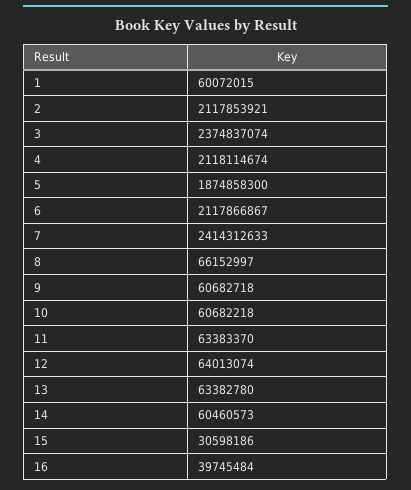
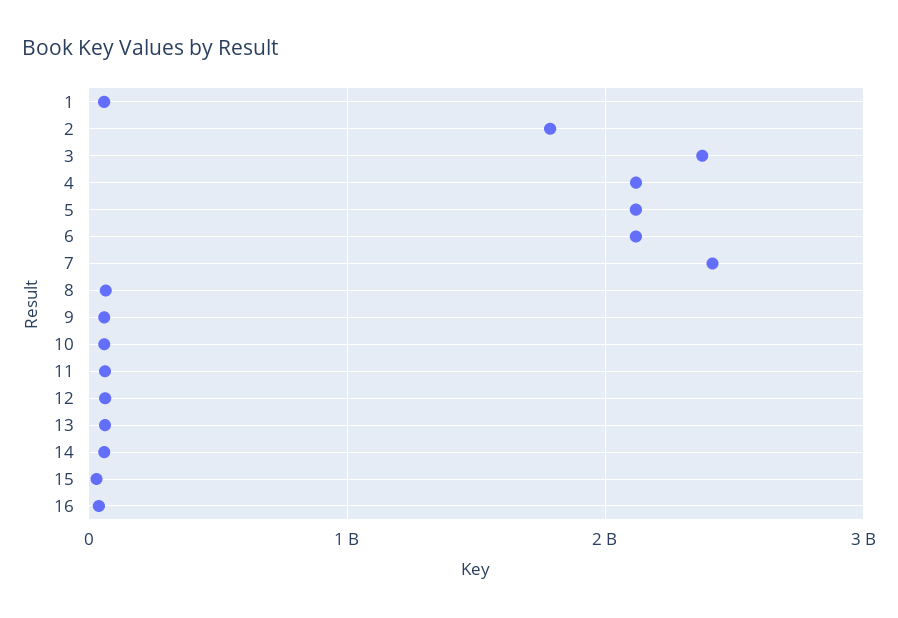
  {
    "1": 60072015,
-   "2": 2117853921,
+   "2": 1800000000,
    "3": 2374837074,
    "4": 2118114674,
-   "5": 1874858300,
+   "5": 2100000000,
    "6": 2117866867,
    "7": 2414312633,
    "8": 66152997,
    "9": 60682718,
    "10": 60682218,
    "11": 63383370,
    "12": 64013074,
    "13": 63382780,
    "14": 60460573,
    "15": 30598186,
    "16": 39745484
  }

